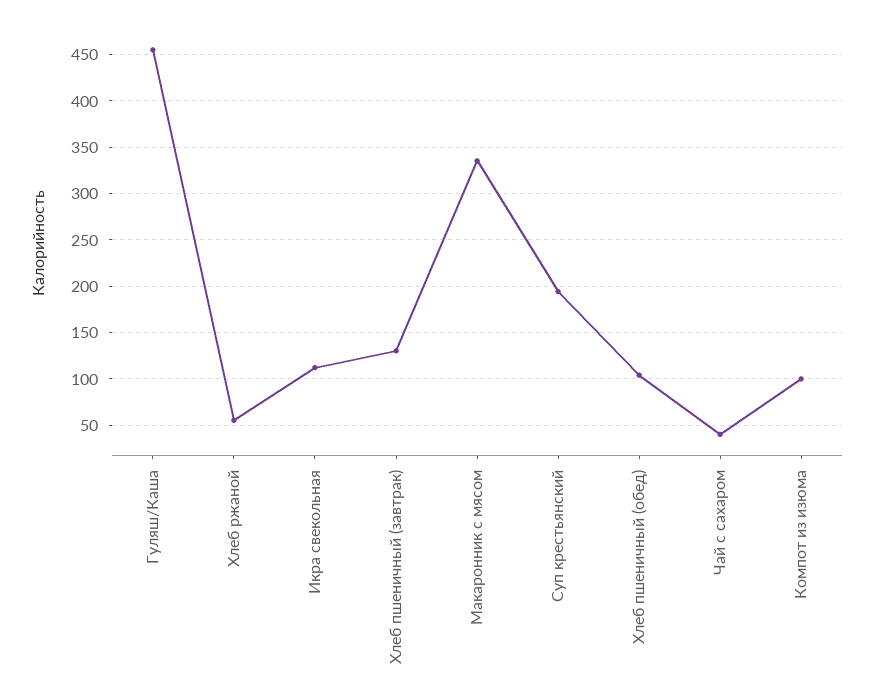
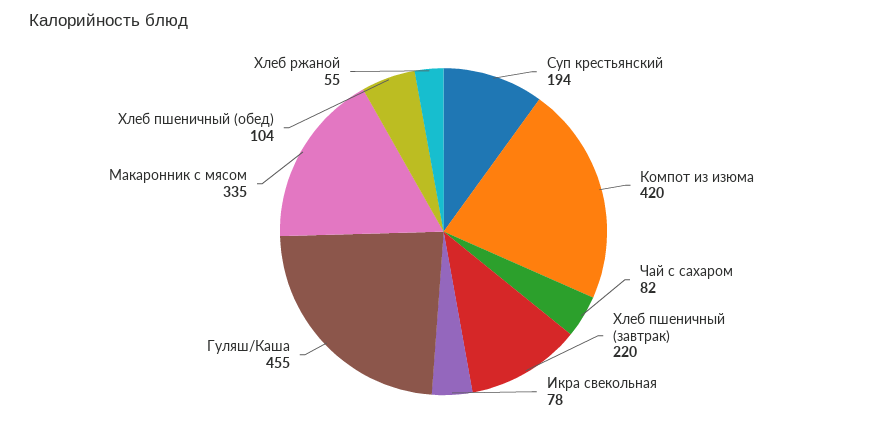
  {
    "Гуляш/Каша": 455,
    "Хлеб ржаной": 55,
-   "Икра свекольная": 110,
+   "Икра свекольная": 78,
-   "Хлеб пшеничный (завтрак)": 130,
+   "Хлеб пшеничный (завтрак)": 220,
    "Макаронник с мясом": 335,
    "Суп крестьянский": 194,
    "Хлеб пшеничный (обед)": 104,
-   "Чай с сахаром": 40,
+   "Чай с сахаром": 82,
-   "Компот из изюма": 100
+   "Компот из изюма": 420
  }

